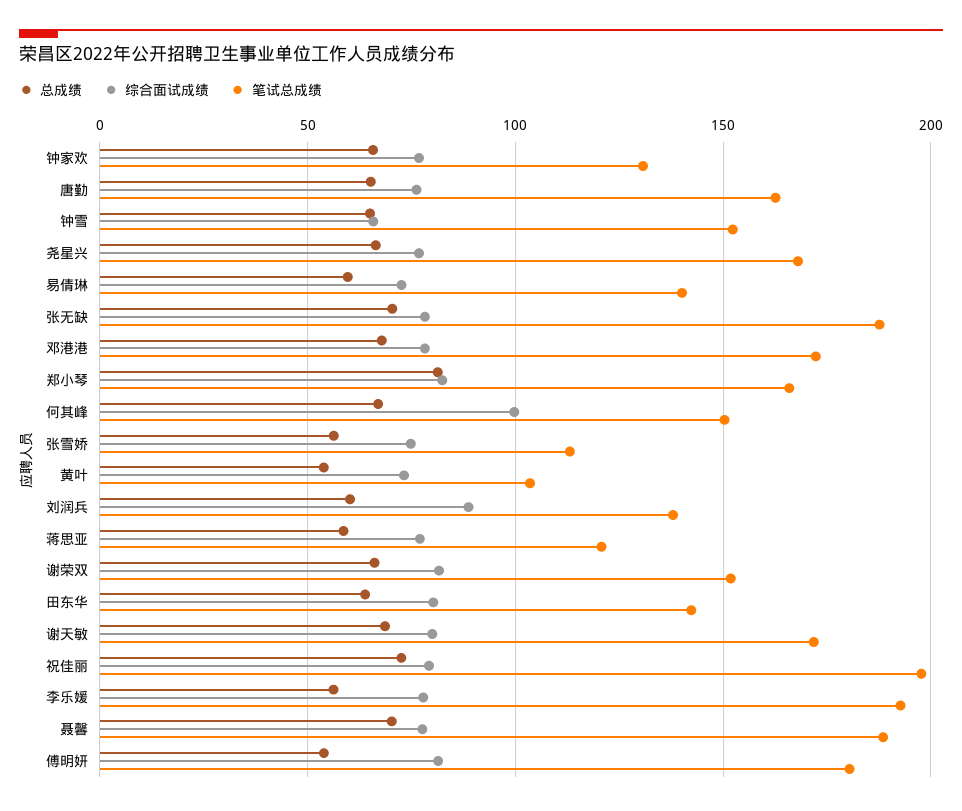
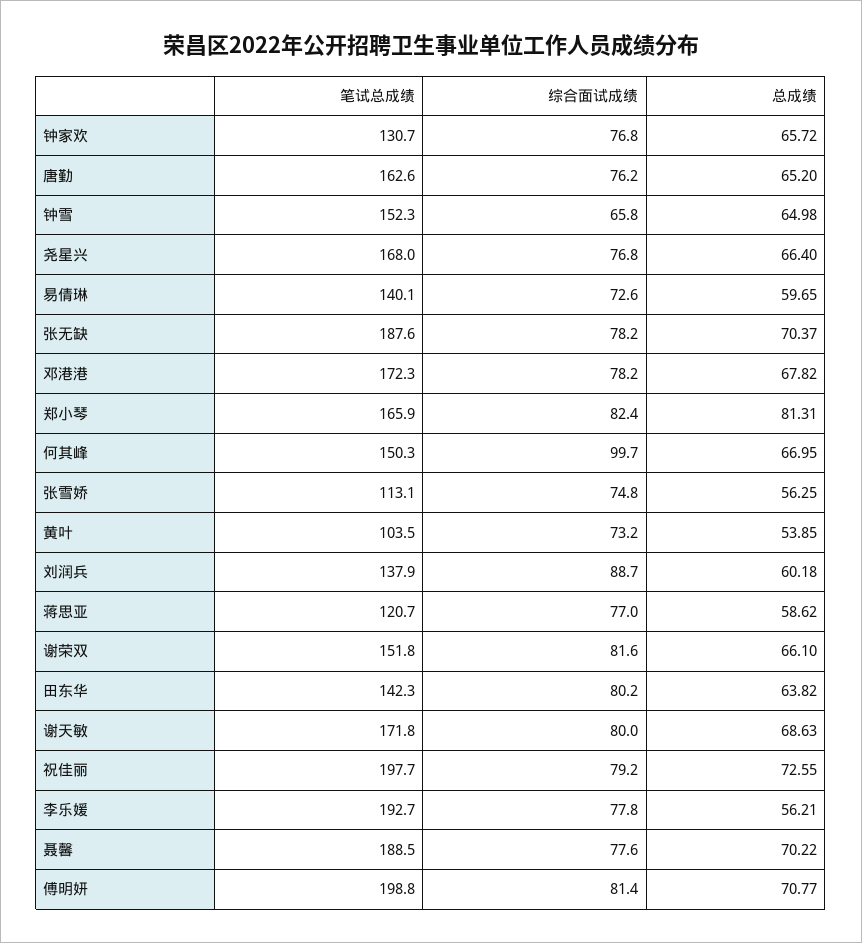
  {
    "总成绩": {
      "钟家欢": 65.72,
      "唐勤": 65.2,
      "钟雪": 64.98,
      "尧星兴": 66.4,
      "易倩琳": 59.65,
      "张无缺": 70.37,
      "邓港港": 67.82,
      "郑小琴": 81.31,
      "何其峰": 66.95,
      "张雪娇": 56.25,
      "黄叶": 53.85,
      "刘润兵": 60.18,
      "蒋思亚": 58.62,
      "谢荣双": 66.1,
      "田东华": 63.82,
      "谢天敏": 68.63,
      "祝佳丽": 72.55,
      "李乐媛": 56.21,
      "聂馨": 70.22,
-     "傅明妍": 55
+     "傅明妍": 70.77
    },
    "综合面试成绩": {
      "钟家欢": 76.8,
      "唐勤": 76.2,
      "钟雪": 65.8,
      "尧星兴": 76.8,
      "易倩琳": 72.6,
      "张无缺": 78.2,
      "邓港港": 78.2,
      "郑小琴": 82.4,
      "何其峰": 99.7,
      "张雪娇": 74.8,
      "黄叶": 73.2,
      "刘润兵": 88.7,
      "蒋思亚": 77,
      "谢荣双": 81.6,
      "田东华": 80.2,
      "谢天敏": 80,
      "祝佳丽": 79.2,
      "李乐媛": 77.8,
      "聂馨": 77.6,
      "傅明妍": 81.4
    },
    "笔试总成绩": {
      "钟家欢": 130.7,
      "唐勤": 162.6,
      "钟雪": 152.3,
      "尧星兴": 168,
      "易倩琳": 140.1,
      "张无缺": 187.6,
      "邓港港": 172.3,
      "郑小琴": 165.9,
      "何其峰": 150.3,
      "张雪娇": 113.1,
      "黄叶": 103.5,
      "刘润兵": 137.9,
      "蒋思亚": 120.7,
      "谢荣双": 151.8,
      "田东华": 142.3,
      "谢天敏": 171.8,
      "祝佳丽": 197.7,
      "李乐媛": 192.7,
      "聂馨": 188.5,
-     "傅明妍": 180
+     "傅明妍": 198.8
    }
  }

